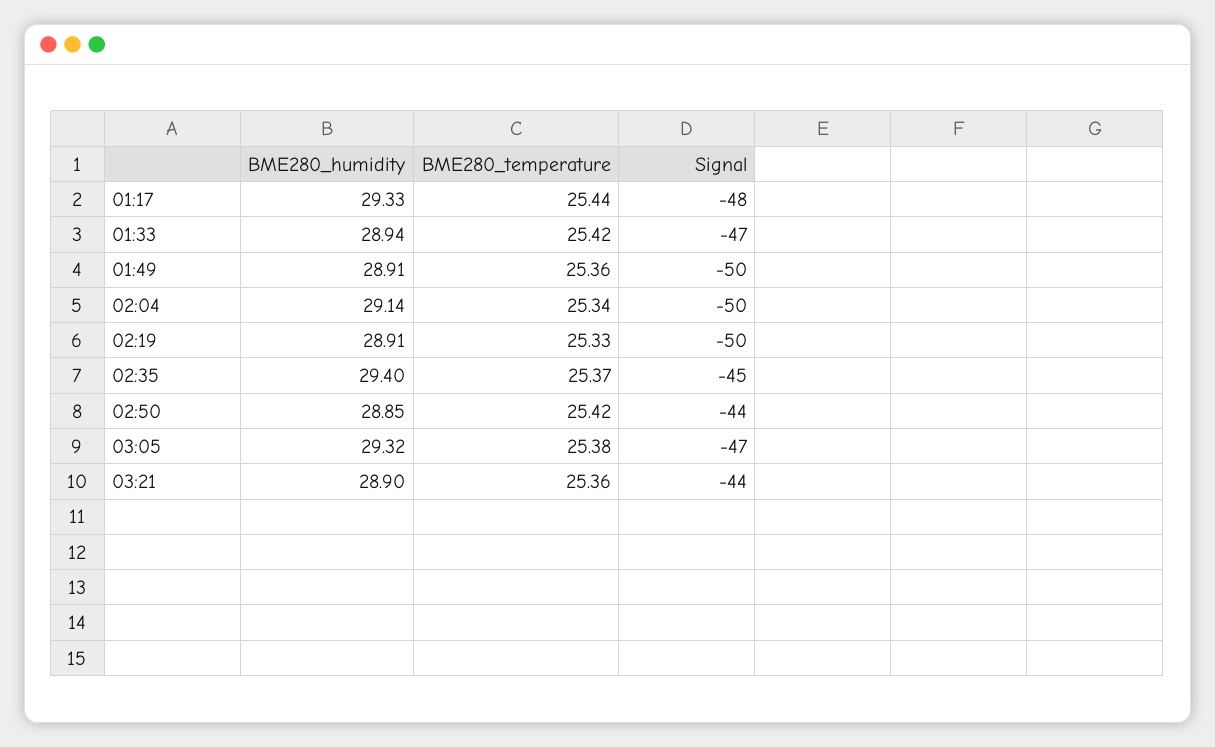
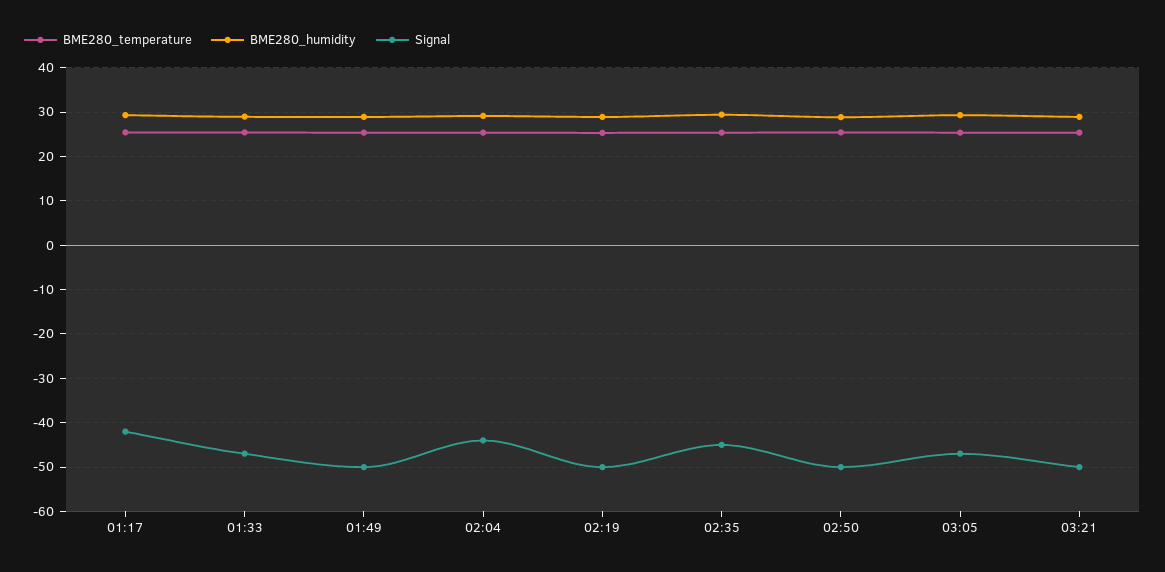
  {
    "BME280_humidity": {
      "01:17": 29.33,
      "01:33": 28.94,
      "01:49": 28.91,
      "02:04": 29.14,
      "02:19": 28.91,
      "02:35": 29.4,
      "02:50": 28.85,
      "03:05": 29.32,
      "03:21": 28.9
    },
    "BME280_temperature": {
      "01:17": 25.44,
      "01:33": 25.42,
      "01:49": 25.36,
      "02:04": 25.34,
      "02:19": 25.33,
      "02:35": 25.37,
      "02:50": 25.42,
      "03:05": 25.38,
      "03:21": 25.36
    },
    "Signal": {
-     "01:17": -48,
+     "01:17": -42,
      "01:33": -47,
      "01:49": -50,
-     "02:04": -50,
+     "02:04": -44,
      "02:19": -50,
      "02:35": -45,
-     "02:50": -44,
+     "02:50": -50,
      "03:05": -47,
-     "03:21": -44
+     "03:21": -50
    }
  }

